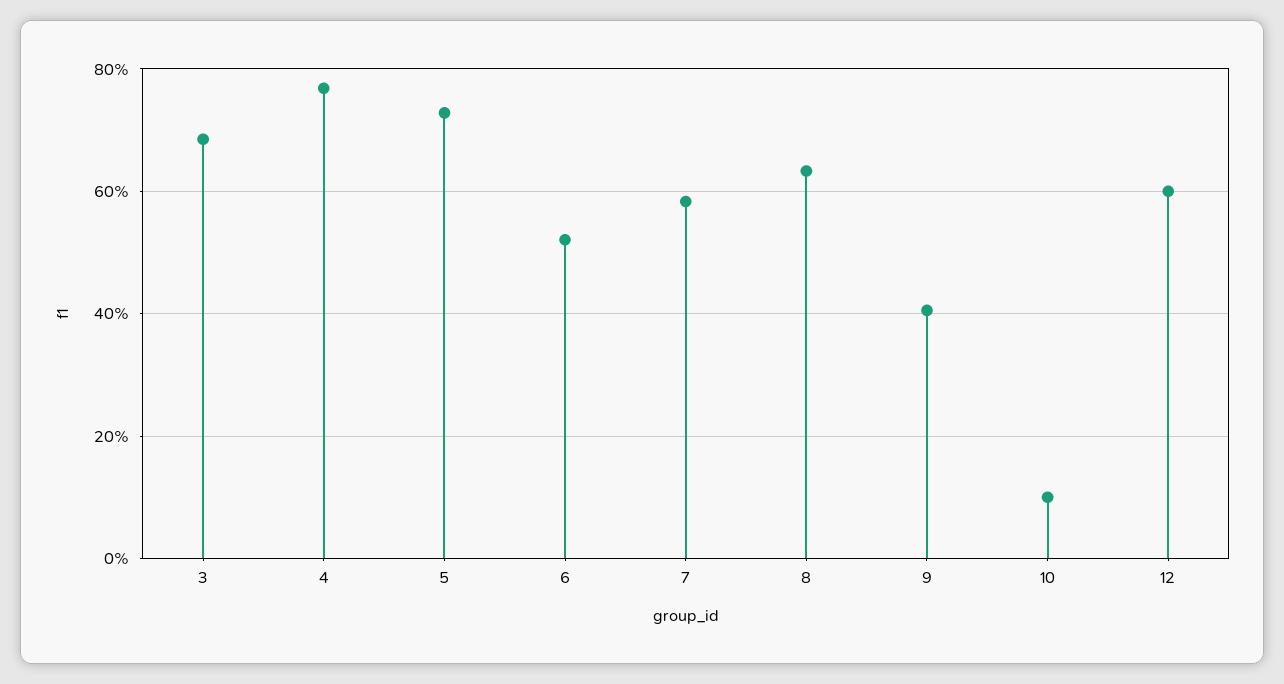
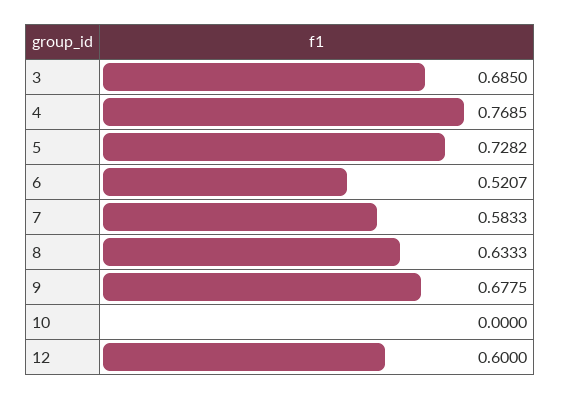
  {
    "3": 0.685,
    "4": 0.7685,
    "5": 0.7282,
    "6": 0.5207,
    "7": 0.5833,
    "8": 0.6333,
-   "9": 0.4,
+   "9": 0.6775,
-   "10": 0.1,
+   "10": 0,
    "12": 0.6
  }

